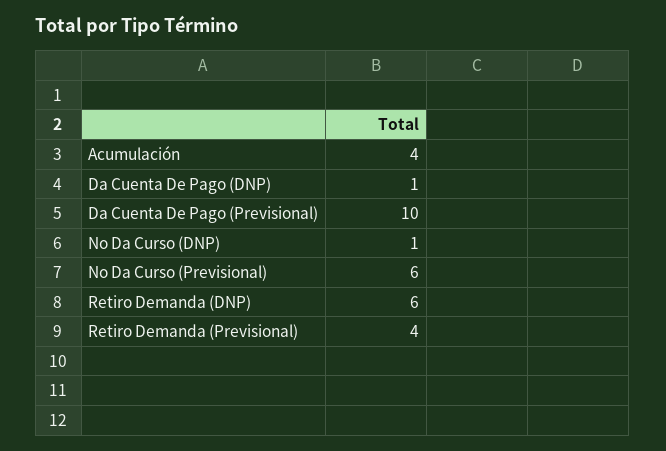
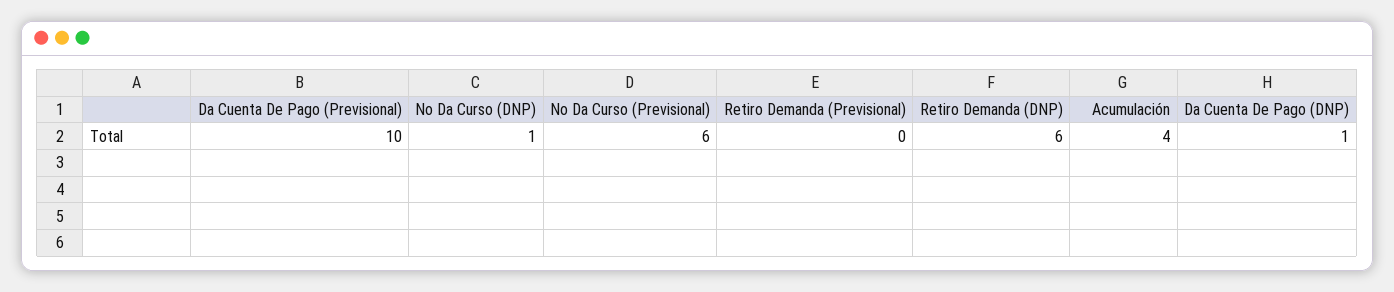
  {
    "Acumulación": 4,
    "Da Cuenta De Pago (DNP)": 1,
    "Da Cuenta De Pago (Previsional)": 10,
    "No Da Curso (DNP)": 1,
    "No Da Curso (Previsional)": 6,
    "Retiro Demanda (DNP)": 6,
-   "Retiro Demanda (Previsional)": 4
+   "Retiro Demanda (Previsional)": 0
  }

